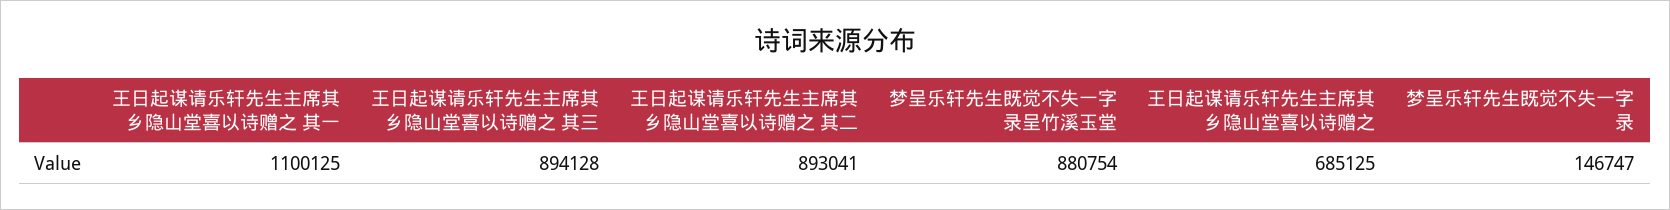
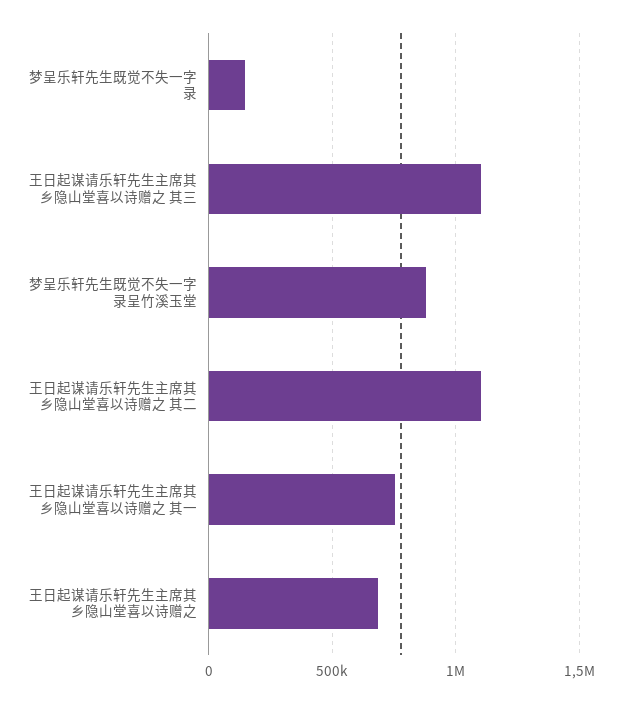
  {
-   "王日起谋请乐轩先生主席其乡隐山堂喜以诗赠之 其一": 1100125,
+   "王日起谋请乐轩先生主席其乡隐山堂喜以诗赠之 其一": 750000,
-   "王日起谋请乐轩先生主席其乡隐山堂喜以诗赠之 其三": 894128,
+   "王日起谋请乐轩先生主席其乡隐山堂喜以诗赠之 其三": 1100000,
-   "王日起谋请乐轩先生主席其乡隐山堂喜以诗赠之 其二": 893041,
+   "王日起谋请乐轩先生主席其乡隐山堂喜以诗赠之 其二": 1100000,
    "梦呈乐轩先生既觉不失一字录呈竹溪玉堂": 880754,
    "王日起谋请乐轩先生主席其乡隐山堂喜以诗赠之": 685125,
    "梦呈乐轩先生既觉不失一字录": 146747
  }

